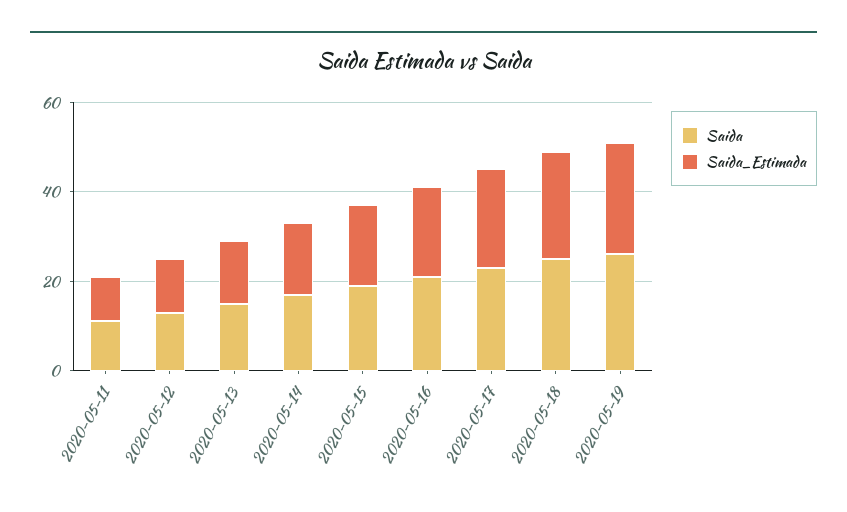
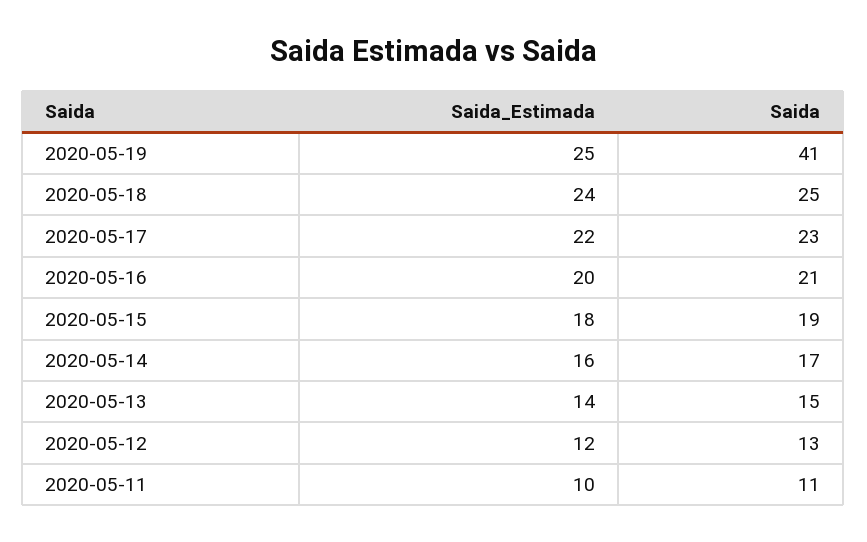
  {
    "Saida": {
      "2020-05-11": 11,
      "2020-05-12": 13,
      "2020-05-13": 15,
      "2020-05-14": 17,
      "2020-05-15": 19,
      "2020-05-16": 21,
      "2020-05-17": 23,
      "2020-05-18": 25,
-     "2020-05-19": 25
+     "2020-05-19": 41
    },
    "Saida_Estimada": {
      "2020-05-11": 10,
      "2020-05-12": 12,
      "2020-05-13": 14,
      "2020-05-14": 16,
      "2020-05-15": 18,
      "2020-05-16": 20,
      "2020-05-17": 22,
      "2020-05-18": 24,
      "2020-05-19": 25
    }
  }

